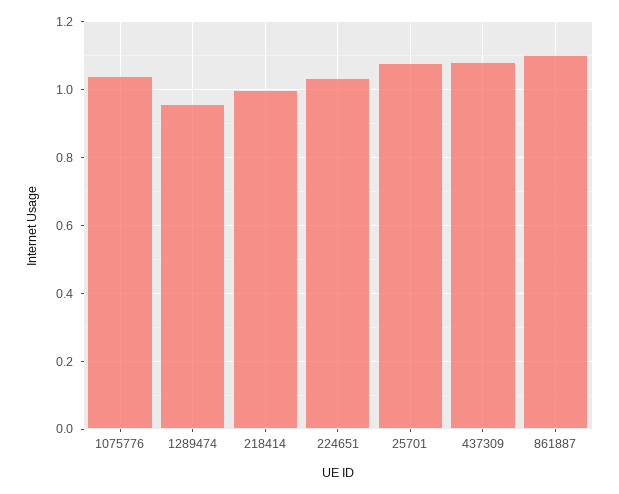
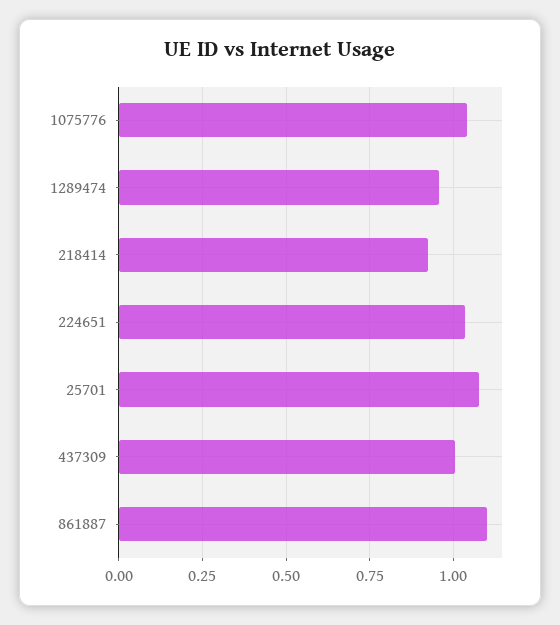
  {
    "1075776": 1.04,
    "1289474": 0.96,
-   "218414": 1,
+   "218414": 0.925,
    "224651": 1.04,
    "25701": 1.08,
-   "437309": 1.08,
+   "437309": 1,
    "861887": 1.1
  }

